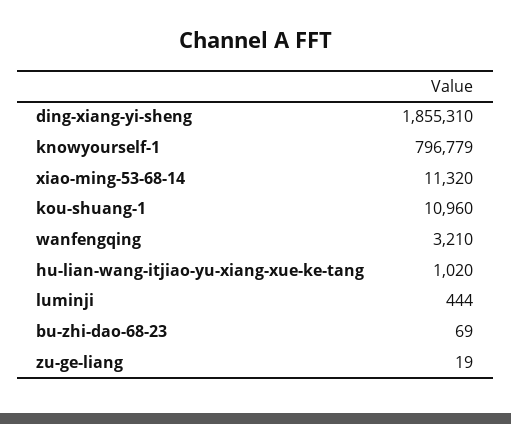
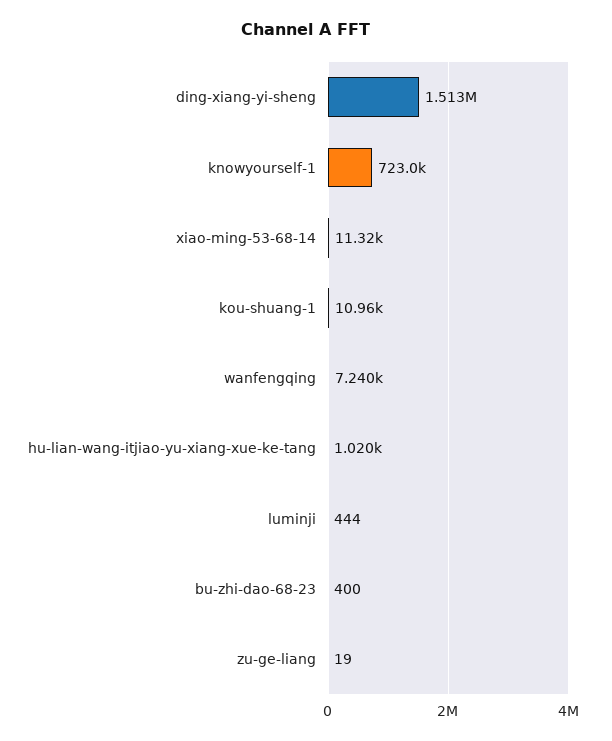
  {
-   "ding-xiang-yi-sheng": 1855310,
+   "ding-xiang-yi-sheng": 1513000,
-   "knowyourself-1": 796779,
+   "knowyourself-1": 723000,
    "xiao-ming-53-68-14": 11320,
    "kou-shuang-1": 10960,
-   "wanfengqing": 3210,
+   "wanfengqing": 7240,
    "hu-lian-wang-itjiao-yu-xiang-xue-ke-tang": 1020,
    "luminji": 444,
-   "bu-zhi-dao-68-23": 69,
+   "bu-zhi-dao-68-23": 400,
    "zu-ge-liang": 19
  }

